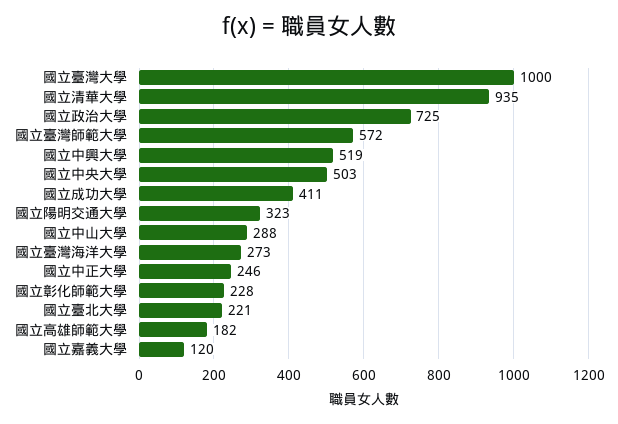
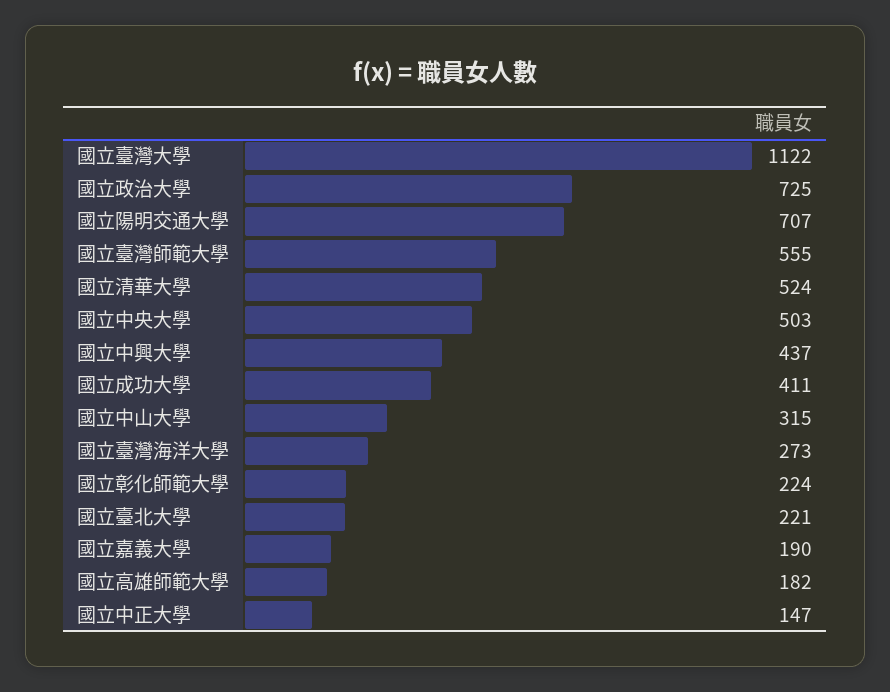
  {
-   "國立臺灣大學": 1000,
+   "國立臺灣大學": 1122,
-   "國立清華大學": 935,
+   "國立清華大學": 524,
    "國立政治大學": 725,
-   "國立臺灣師範大學": 572,
+   "國立臺灣師範大學": 555,
-   "國立中興大學": 519,
+   "國立中興大學": 437,
    "國立中央大學": 503,
    "國立成功大學": 411,
-   "國立陽明交通大學": 323,
+   "國立陽明交通大學": 707,
-   "國立中山大學": 288,
+   "國立中山大學": 315,
    "國立臺灣海洋大學": 273,
-   "國立中正大學": 246,
+   "國立中正大學": 147,
-   "國立彰化師範大學": 228,
+   "國立彰化師範大學": 224,
    "國立臺北大學": 221,
    "國立高雄師範大學": 182,
-   "國立嘉義大學": 120
+   "國立嘉義大學": 190
  }

